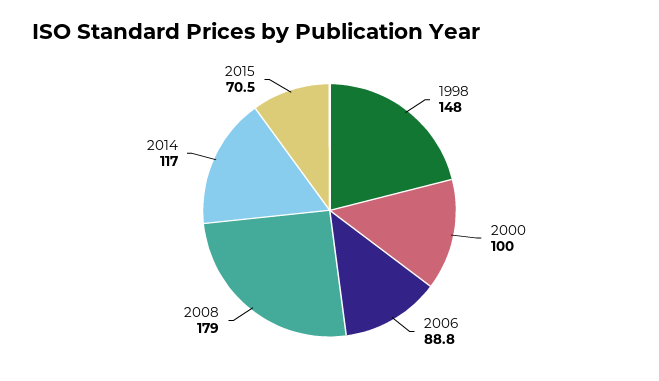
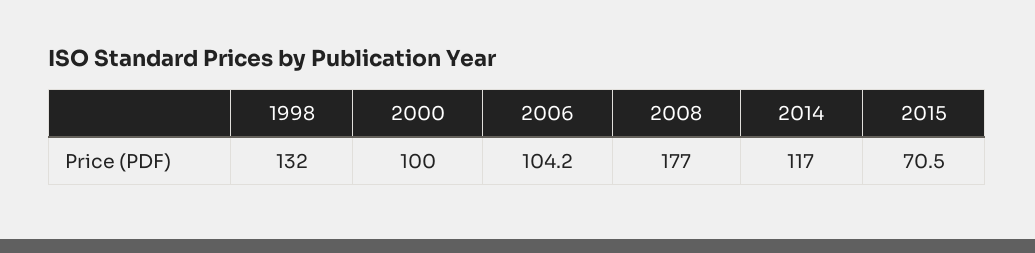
  {
-   "1998": 148,
+   "1998": 132,
    "2000": 100,
-   "2006": 88.8,
+   "2006": 104.2,
-   "2008": 179,
+   "2008": 177,
    "2014": 117,
    "2015": 70.5
  }

